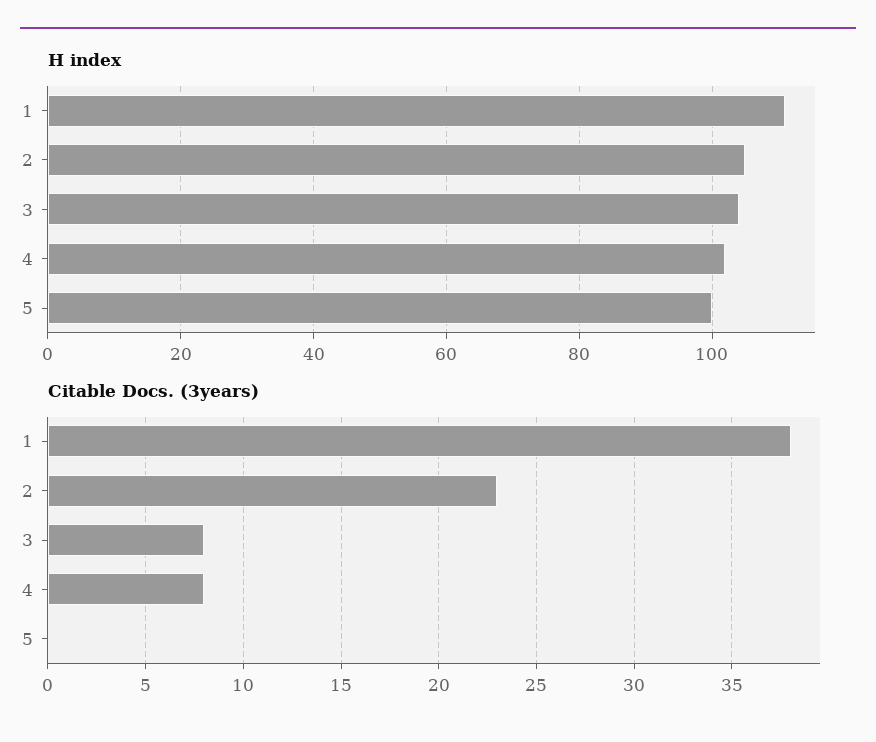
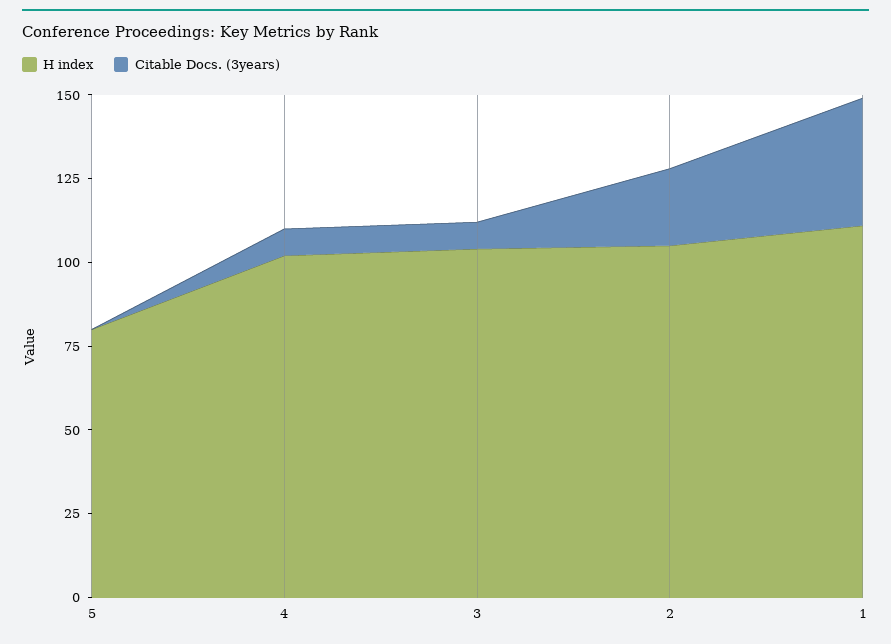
  {
    "H index": {
      "1": 110,
      "2": 105,
      "3": 105,
      "4": 100,
-     "5": 100
+     "5": 80
    },
    "Citable Docs. (3years)": {
      "1": 38,
      "2": 23,
      "3": 8,
      "4": 8,
      "5": 0
    }
  }

